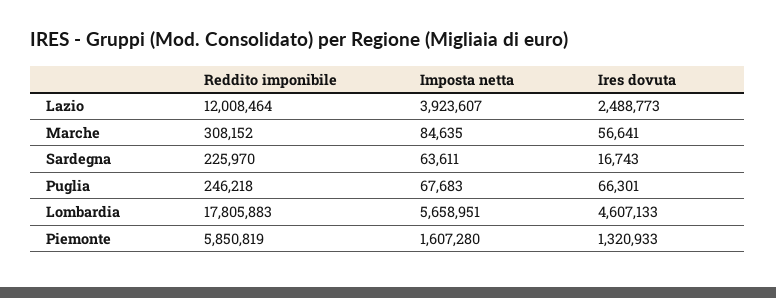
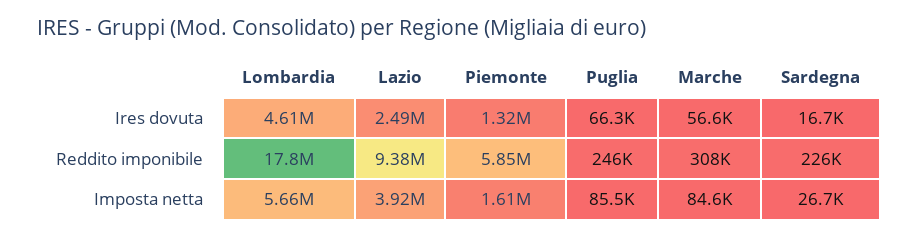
  {
    "Reddito imponibile": {
-     "Lazio": 12008464,
+     "Lazio": 9380000,
      "Marche": 308152,
      "Sardegna": 225970,
      "Puglia": 246218,
      "Lombardia": 17805883,
      "Piemonte": 5850819
    },
    "Imposta netta": {
      "Lazio": 3923607,
      "Marche": 84635,
-     "Sardegna": 63611,
+     "Sardegna": 26700,
-     "Puglia": 67683,
+     "Puglia": 85500,
      "Lombardia": 5658951,
      "Piemonte": 1607280
    },
    "Ires dovuta": {
      "Lazio": 2488773,
      "Marche": 56641,
      "Sardegna": 16743,
      "Puglia": 66301,
      "Lombardia": 4607133,
      "Piemonte": 1320933
    }
  }

